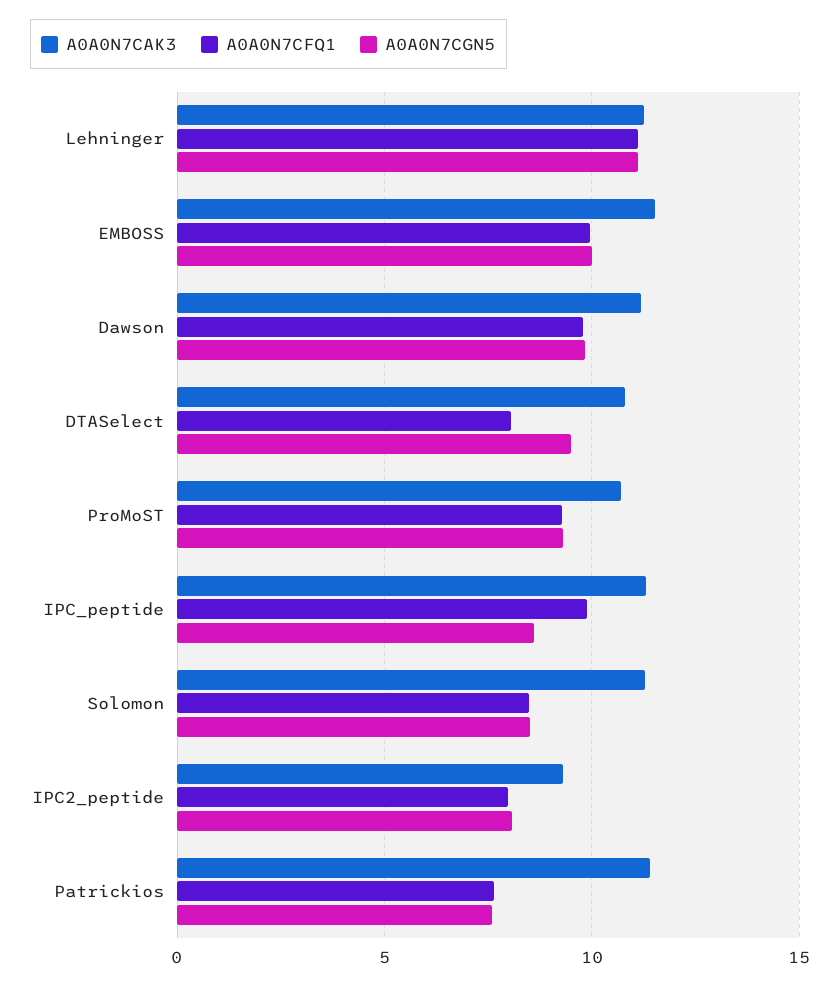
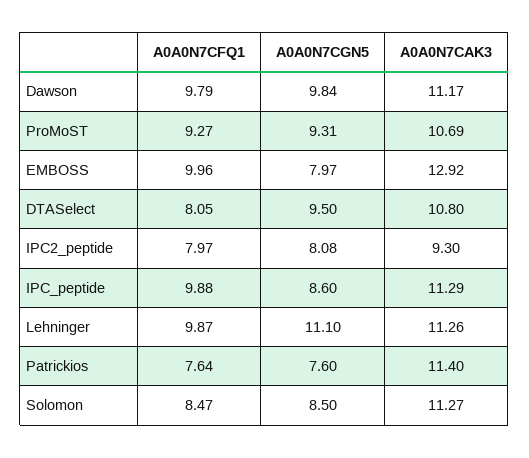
  {
    "A0A0N7CAK3": {
      "Lehninger": 11.26,
-     "EMBOSS": 11.5,
+     "EMBOSS": 12.92,
      "Dawson": 11.17,
      "DTASelect": 10.8,
      "ProMoST": 10.69,
      "IPC_peptide": 11.29,
      "Solomon": 11.27,
      "IPC2_peptide": 9.3,
      "Patrickios": 11.4
    },
    "A0A0N7CFQ1": {
-     "Lehninger": 11,
+     "Lehninger": 9.87,
      "EMBOSS": 9.96,
      "Dawson": 9.79,
      "DTASelect": 8.05,
      "ProMoST": 9.27,
      "IPC_peptide": 9.88,
      "Solomon": 8.47,
      "IPC2_peptide": 7.97,
      "Patrickios": 7.64
    },
    "A0A0N7CGN5": {
      "Lehninger": 11.1,
-     "EMBOSS": 10,
+     "EMBOSS": 7.97,
      "Dawson": 9.84,
      "DTASelect": 9.5,
      "ProMoST": 9.31,
      "IPC_peptide": 8.6,
      "Solomon": 8.5,
      "IPC2_peptide": 8.08,
      "Patrickios": 7.6
    }
  }

